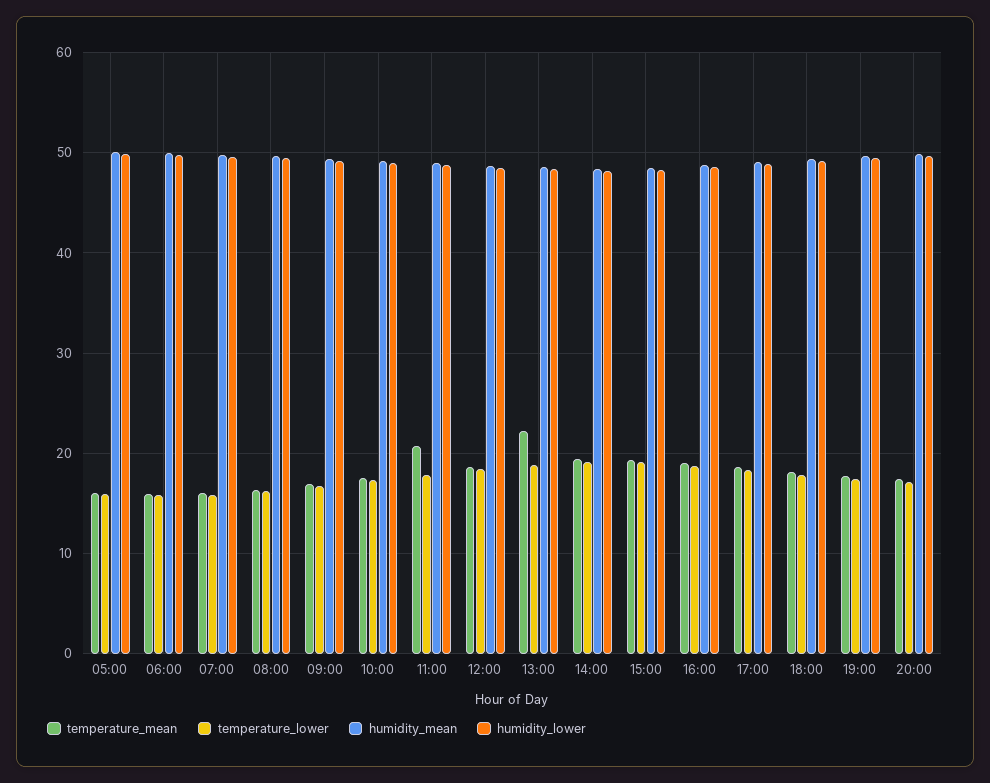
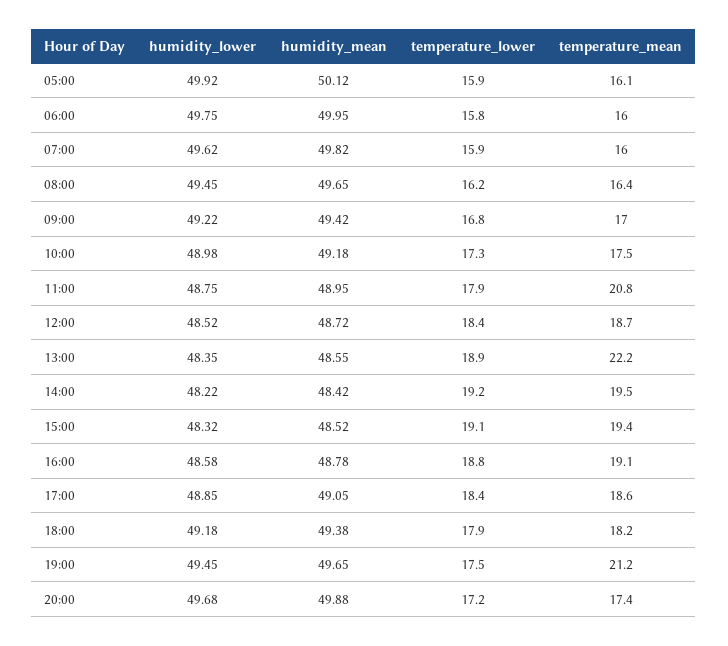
  {
    "temperature_mean": {
      "05:00": 16.1,
      "06:00": 16,
      "07:00": 16,
      "08:00": 16.4,
      "09:00": 17,
      "10:00": 17.5,
      "11:00": 20.8,
      "12:00": 18.7,
      "13:00": 22.2,
      "14:00": 19.5,
      "15:00": 19.4,
      "16:00": 19.1,
      "17:00": 18.6,
      "18:00": 18.2,
-     "19:00": 18,
+     "19:00": 21.2,
      "20:00": 17.4
    },
    "temperature_lower": {
      "05:00": 15.9,
      "06:00": 15.8,
      "07:00": 15.9,
      "08:00": 16.2,
      "09:00": 16.8,
      "10:00": 17.3,
      "11:00": 17.9,
      "12:00": 18.4,
      "13:00": 18.9,
      "14:00": 19.2,
      "15:00": 19.1,
      "16:00": 18.8,
      "17:00": 18.4,
      "18:00": 17.9,
      "19:00": 17.5,
      "20:00": 17.2
    },
    "humidity_mean": {
      "05:00": 50.12,
      "06:00": 49.95,
      "07:00": 49.82,
      "08:00": 49.65,
      "09:00": 49.42,
      "10:00": 49.18,
      "11:00": 48.95,
      "12:00": 48.72,
      "13:00": 48.55,
      "14:00": 48.42,
      "15:00": 48.52,
      "16:00": 48.78,
      "17:00": 49.05,
      "18:00": 49.38,
      "19:00": 49.65,
      "20:00": 49.88
    },
    "humidity_lower": {
      "05:00": 49.92,
      "06:00": 49.75,
      "07:00": 49.62,
      "08:00": 49.45,
      "09:00": 49.22,
      "10:00": 48.98,
      "11:00": 48.75,
      "12:00": 48.52,
      "13:00": 48.35,
      "14:00": 48.22,
      "15:00": 48.32,
      "16:00": 48.58,
      "17:00": 48.85,
      "18:00": 49.18,
      "19:00": 49.45,
      "20:00": 49.68
    }
  }

